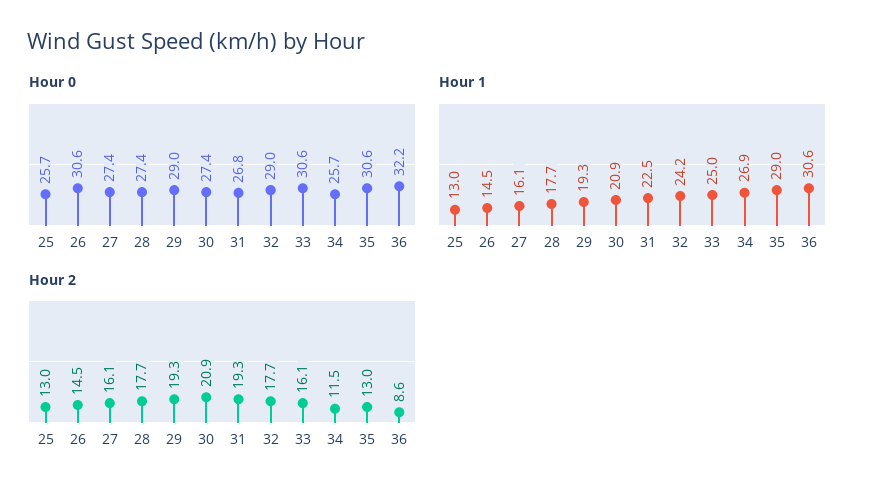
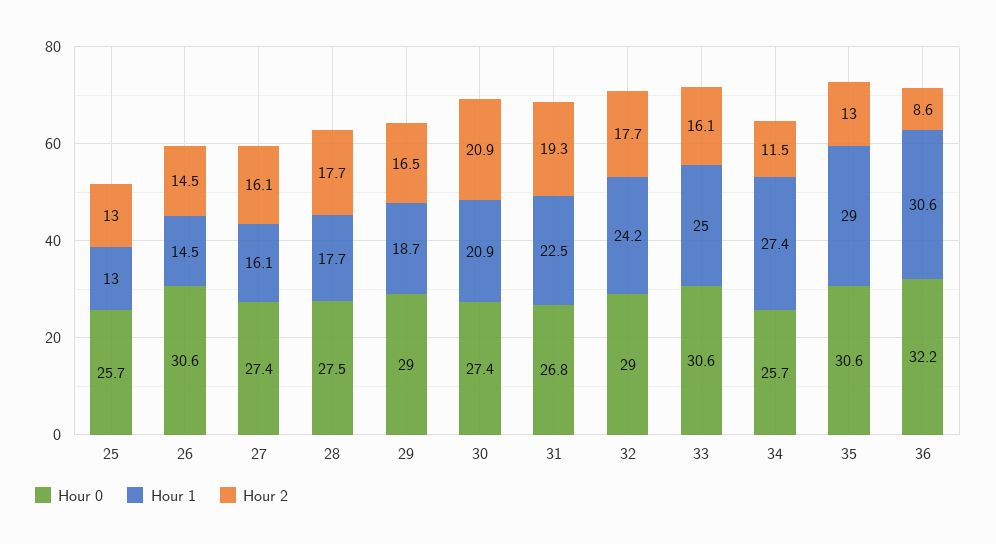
  {
    "Hour 0": {
      "25": 25.7,
      "26": 30.6,
      "27": 27.4,
-     "28": 27.4,
+     "28": 27.5,
      "29": 29,
      "30": 27.4,
      "31": 26.8,
      "32": 29,
      "33": 30.6,
      "34": 25.7,
      "35": 30.6,
      "36": 32.2
    },
    "Hour 1": {
      "25": 13,
      "26": 14.5,
      "27": 16.1,
      "28": 17.7,
-     "29": 19.3,
+     "29": 18.7,
      "30": 20.9,
      "31": 22.5,
      "32": 24.2,
      "33": 25,
-     "34": 26.9,
+     "34": 27.4,
      "35": 29,
      "36": 30.6
    },
    "Hour 2": {
      "25": 13,
      "26": 14.5,
      "27": 16.1,
      "28": 17.7,
-     "29": 19.3,
+     "29": 16.5,
      "30": 20.9,
      "31": 19.3,
      "32": 17.7,
      "33": 16.1,
      "34": 11.5,
      "35": 13,
      "36": 8.6
    }
  }

